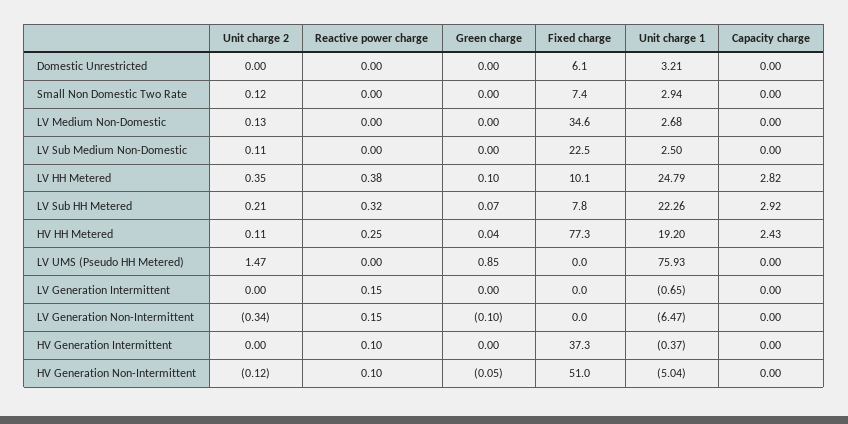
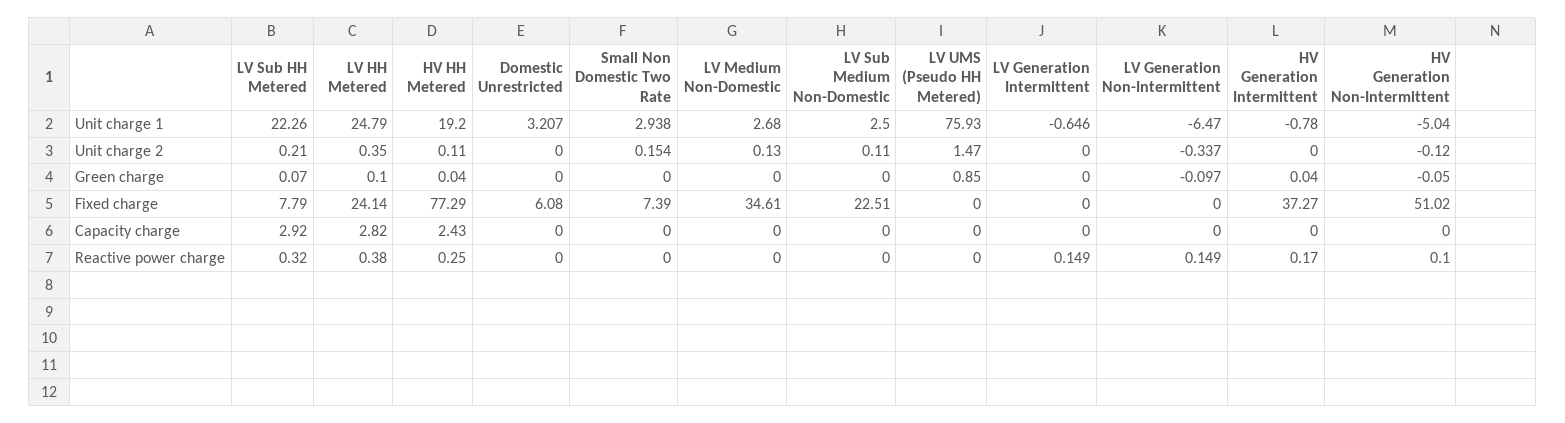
  {
    "Unit charge 2": {
      "Domestic Unrestricted": 0,
-     "Small Non Domestic Two Rate": 0.12,
+     "Small Non Domestic Two Rate": 0.154,
      "LV Medium Non-Domestic": 0.13,
      "LV Sub Medium Non-Domestic": 0.11,
      "LV HH Metered": 0.35,
      "LV Sub HH Metered": 0.21,
      "HV HH Metered": 0.11,
      "LV UMS (Pseudo HH Metered)": 1.47,
      "LV Generation Intermittent": 0,
      "LV Generation Non-Intermittent": -0.337,
      "HV Generation Intermittent": 0,
      "HV Generation Non-Intermittent": -0.12
    },
    "Reactive power charge": {
      "Domestic Unrestricted": 0,
      "Small Non Domestic Two Rate": 0,
      "LV Medium Non-Domestic": 0,
      "LV Sub Medium Non-Domestic": 0,
      "LV HH Metered": 0.38,
      "LV Sub HH Metered": 0.32,
      "HV HH Metered": 0.25,
      "LV UMS (Pseudo HH Metered)": 0,
      "LV Generation Intermittent": 0.149,
      "LV Generation Non-Intermittent": 0.149,
-     "HV Generation Intermittent": 0.1,
+     "HV Generation Intermittent": 0.17,
      "HV Generation Non-Intermittent": 0.1
    },
    "Green charge": {
      "Domestic Unrestricted": 0,
      "Small Non Domestic Two Rate": 0,
      "LV Medium Non-Domestic": 0,
      "LV Sub Medium Non-Domestic": 0,
      "LV HH Metered": 0.1,
      "LV Sub HH Metered": 0.07,
      "HV HH Metered": 0.04,
      "LV UMS (Pseudo HH Metered)": 0.85,
      "LV Generation Intermittent": 0,
      "LV Generation Non-Intermittent": -0.097,
-     "HV Generation Intermittent": 0,
+     "HV Generation Intermittent": 0.04,
      "HV Generation Non-Intermittent": -0.05
    },
    "Fixed charge": {
      "Domestic Unrestricted": 6.08,
      "Small Non Domestic Two Rate": 7.39,
      "LV Medium Non-Domestic": 34.61,
      "LV Sub Medium Non-Domestic": 22.51,
-     "LV HH Metered": 10.1,
+     "LV HH Metered": 24.14,
      "LV Sub HH Metered": 7.79,
      "HV HH Metered": 77.29,
      "LV UMS (Pseudo HH Metered)": 0,
      "LV Generation Intermittent": 0,
      "LV Generation Non-Intermittent": 0,
      "HV Generation Intermittent": 37.27,
      "HV Generation Non-Intermittent": 51.02
    },
    "Unit charge 1": {
      "Domestic Unrestricted": 3.207,
      "Small Non Domestic Two Rate": 2.938,
      "LV Medium Non-Domestic": 2.68,
      "LV Sub Medium Non-Domestic": 2.5,
      "LV HH Metered": 24.79,
      "LV Sub HH Metered": 22.26,
      "HV HH Metered": 19.2,
      "LV UMS (Pseudo HH Metered)": 75.93,
      "LV Generation Intermittent": -0.646,
      "LV Generation Non-Intermittent": -6.47,
-     "HV Generation Intermittent": -0.37,
+     "HV Generation Intermittent": -0.78,
      "HV Generation Non-Intermittent": -5.04
    },
    "Capacity charge": {
      "Domestic Unrestricted": 0,
      "Small Non Domestic Two Rate": 0,
      "LV Medium Non-Domestic": 0,
      "LV Sub Medium Non-Domestic": 0,
      "LV HH Metered": 2.82,
      "LV Sub HH Metered": 2.92,
      "HV HH Metered": 2.43,
      "LV UMS (Pseudo HH Metered)": 0,
      "LV Generation Intermittent": 0,
      "LV Generation Non-Intermittent": 0,
      "HV Generation Intermittent": 0,
      "HV Generation Non-Intermittent": 0
    }
  }

